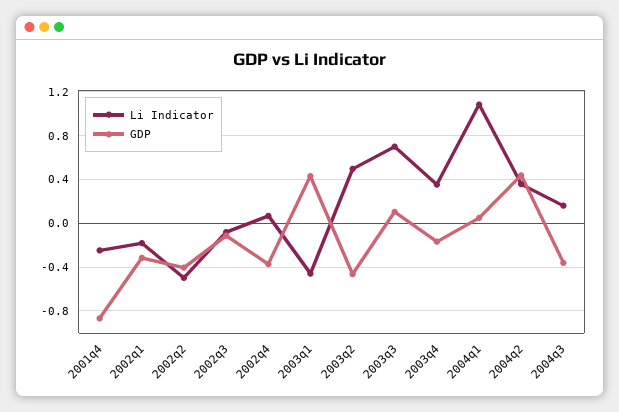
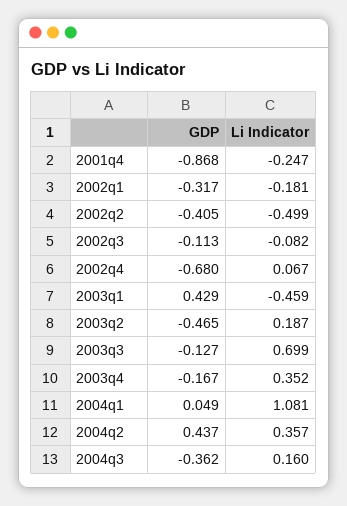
  {
    "Li Indicator": {
      "2001q4": -0.247,
      "2002q1": -0.181,
      "2002q2": -0.499,
      "2002q3": -0.082,
      "2002q4": 0.067,
      "2003q1": -0.459,
-     "2003q2": 0.5,
+     "2003q2": 0.187,
      "2003q3": 0.699,
      "2003q4": 0.352,
      "2004q1": 1.081,
      "2004q2": 0.357,
      "2004q3": 0.16
    },
    "GDP": {
      "2001q4": -0.868,
      "2002q1": -0.317,
      "2002q2": -0.405,
      "2002q3": -0.113,
-     "2002q4": -0.4,
+     "2002q4": -0.68,
      "2003q1": 0.429,
      "2003q2": -0.465,
-     "2003q3": 0.1,
+     "2003q3": -0.127,
      "2003q4": -0.167,
      "2004q1": 0.049,
      "2004q2": 0.437,
      "2004q3": -0.362
    }
  }

